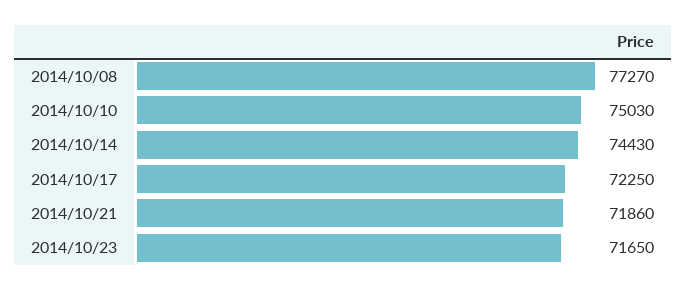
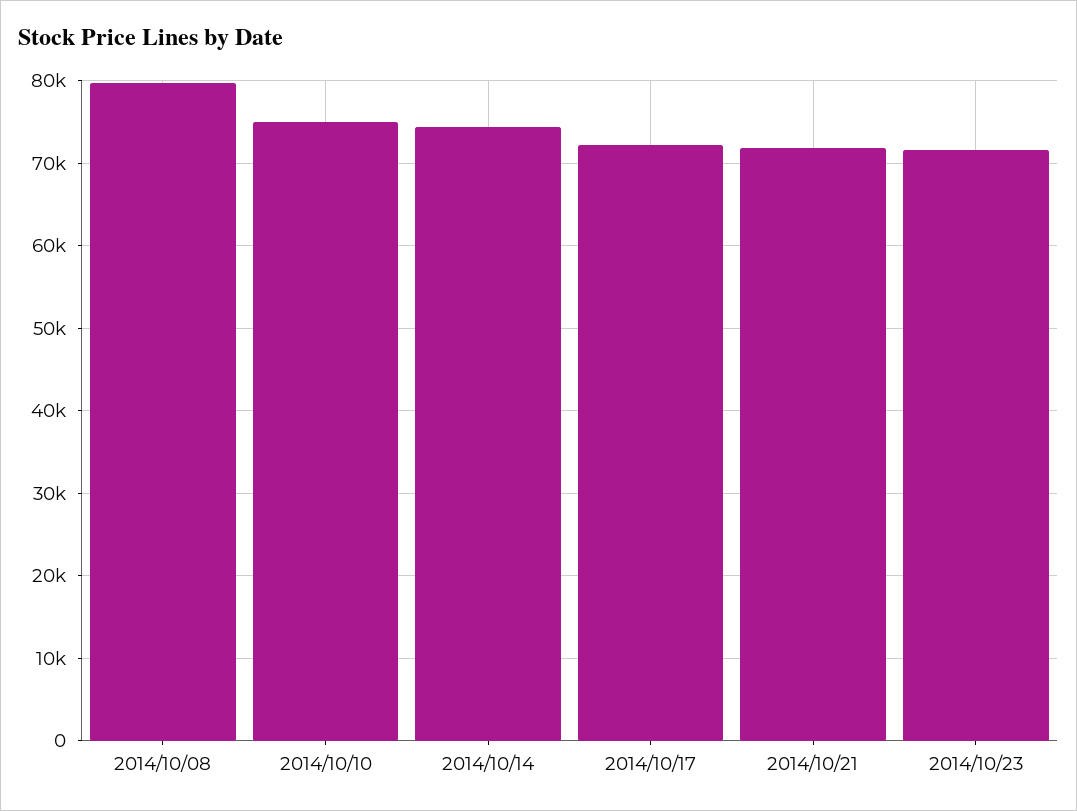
  {
-   "2014/10/08": 77270,
+   "2014/10/08": 80000,
    "2014/10/10": 75030,
    "2014/10/14": 74430,
    "2014/10/17": 72250,
    "2014/10/21": 71860,
    "2014/10/23": 71650
  }

